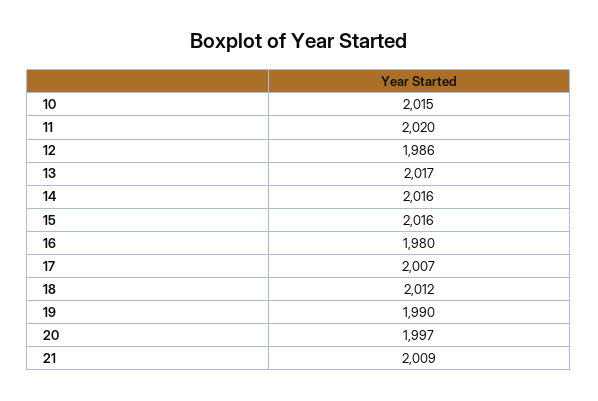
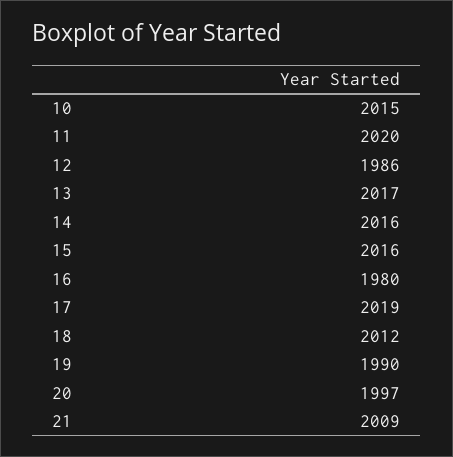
  {
    "10": 2015,
    "11": 2020,
    "12": 1986,
    "13": 2017,
    "14": 2016,
    "15": 2016,
    "16": 1980,
-   "17": 2007,
+   "17": 2019,
    "18": 2012,
    "19": 1990,
    "20": 1997,
    "21": 2009
  }

